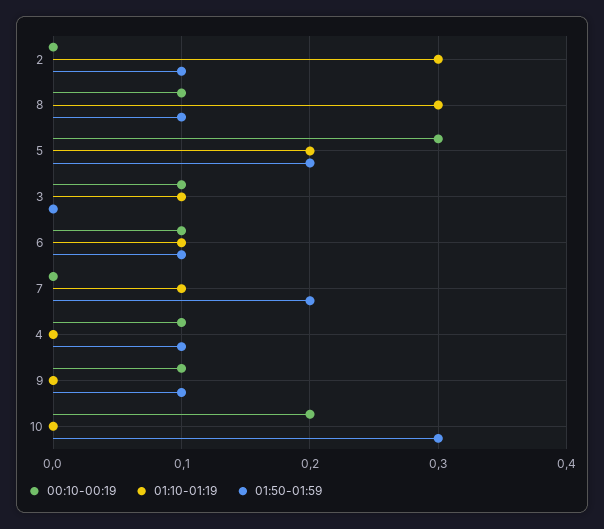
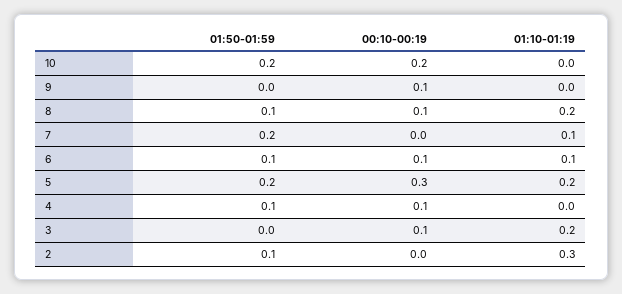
  {
    "00:10-00:19": {
      "2": 0,
      "8": 0.1,
      "5": 0.3,
      "3": 0.1,
      "6": 0.1,
      "7": 0,
      "4": 0.1,
      "9": 0.1,
      "10": 0.2
    },
    "01:10-01:19": {
      "2": 0.3,
-     "8": 0.3,
+     "8": 0.2,
      "5": 0.2,
-     "3": 0.1,
+     "3": 0.2,
      "6": 0.1,
      "7": 0.1,
      "4": 0,
      "9": 0,
      "10": 0
    },
    "01:50-01:59": {
      "2": 0.1,
      "8": 0.1,
      "5": 0.2,
      "3": 0,
      "6": 0.1,
      "7": 0.2,
      "4": 0.1,
-     "9": 0.1,
+     "9": 0,
-     "10": 0.3
+     "10": 0.2
    }
  }

